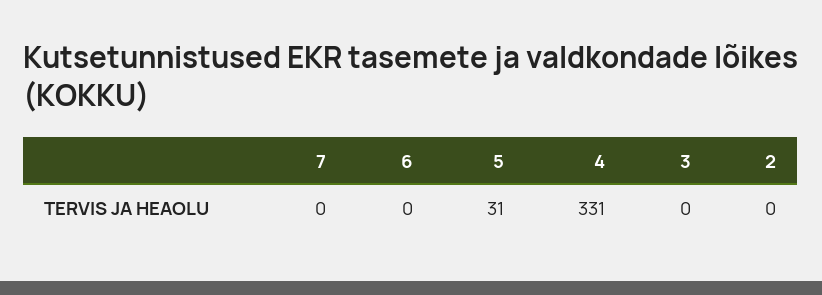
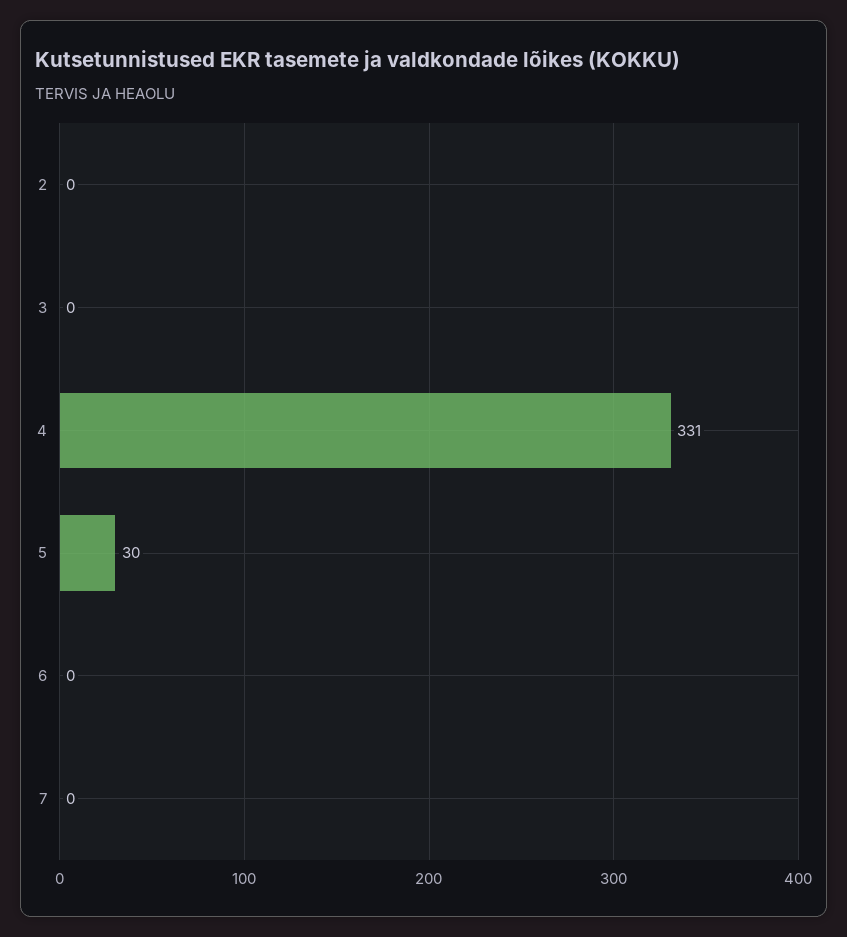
  {
    "7": 0,
    "6": 0,
-   "5": 31,
+   "5": 30,
    "4": 331,
    "3": 0,
    "2": 0
  }

